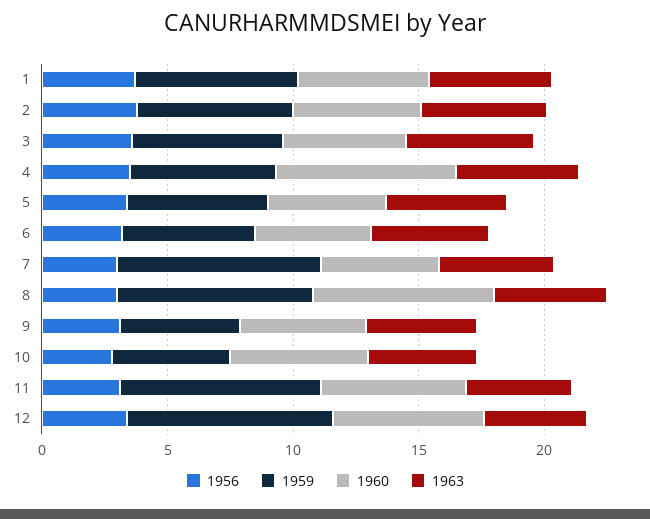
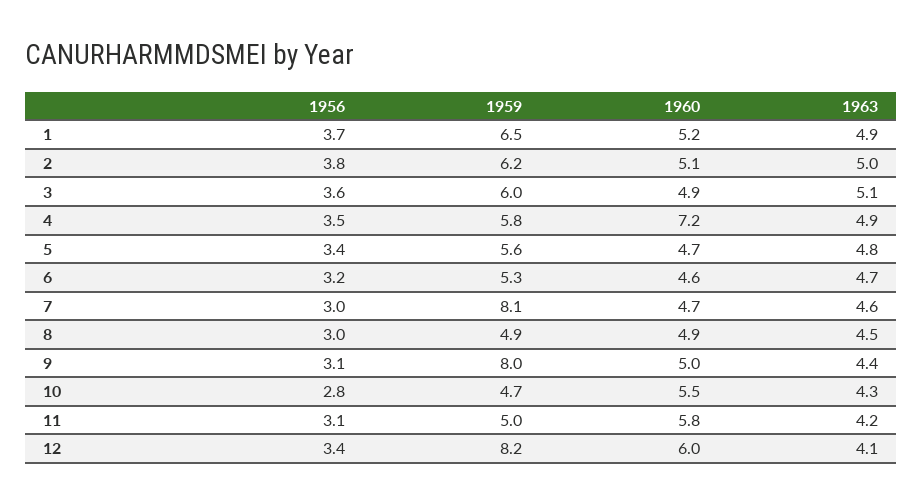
  {
    "1956": {
      "1": 3.7,
      "2": 3.8,
      "3": 3.6,
      "4": 3.5,
      "5": 3.4,
      "6": 3.2,
      "7": 3,
      "8": 3,
      "9": 3.1,
      "10": 2.8,
      "11": 3.1,
      "12": 3.4
    },
    "1959": {
      "1": 6.5,
      "2": 6.2,
      "3": 6,
      "4": 5.8,
      "5": 5.6,
      "6": 5.3,
      "7": 8.1,
-     "8": 8,
+     "8": 4.9,
-     "9": 5,
+     "9": 8,
      "10": 4.7,
-     "11": 8,
+     "11": 5,
      "12": 8.2
    },
    "1960": {
      "1": 5.2,
      "2": 5.1,
      "3": 4.9,
      "4": 7.2,
      "5": 4.7,
      "6": 4.6,
      "7": 4.7,
-     "8": 7,
+     "8": 4.9,
      "9": 5,
      "10": 5.5,
      "11": 5.8,
      "12": 6
    },
    "1963": {
      "1": 4.9,
      "2": 5,
      "3": 5.1,
      "4": 4.9,
      "5": 4.8,
      "6": 4.7,
      "7": 4.6,
      "8": 4.5,
      "9": 4.4,
      "10": 4.3,
      "11": 4.2,
      "12": 4.1
    }
  }

